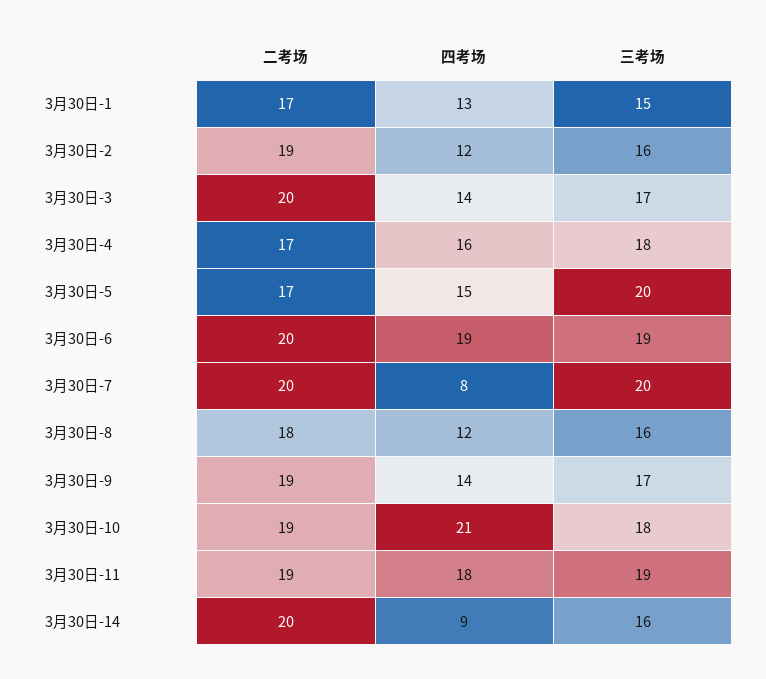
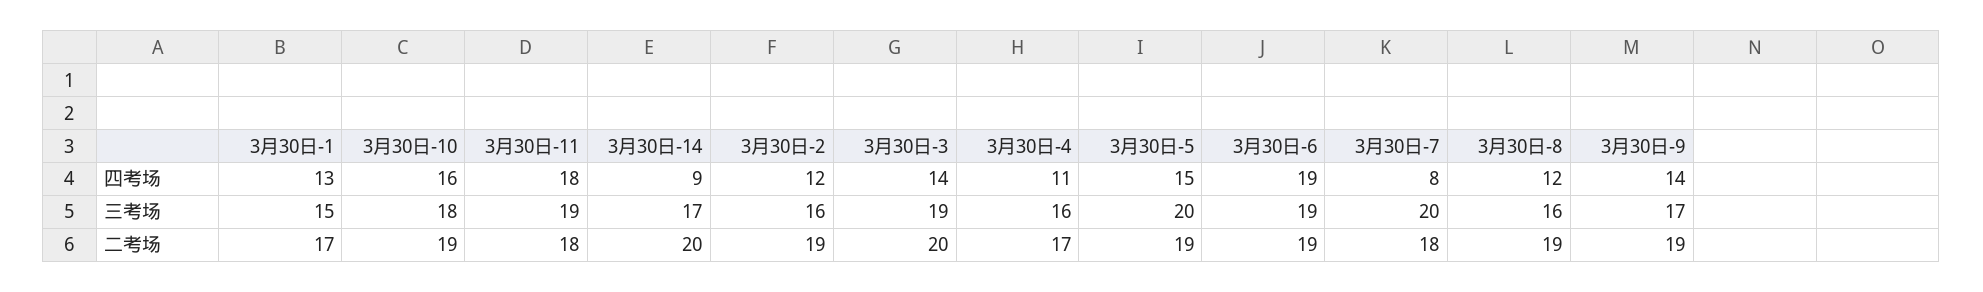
  {
    "二考场": {
      "3月30日-1": 17,
      "3月30日-2": 19,
      "3月30日-3": 20,
      "3月30日-4": 17,
-     "3月30日-5": 17,
+     "3月30日-5": 19,
-     "3月30日-6": 20,
+     "3月30日-6": 19,
-     "3月30日-7": 20,
+     "3月30日-7": 18,
-     "3月30日-8": 18,
+     "3月30日-8": 19,
      "3月30日-9": 19,
      "3月30日-10": 19,
-     "3月30日-11": 19,
+     "3月30日-11": 18,
      "3月30日-14": 20
    },
    "四考场": {
      "3月30日-1": 13,
      "3月30日-2": 12,
      "3月30日-3": 14,
-     "3月30日-4": 16,
+     "3月30日-4": 11,
      "3月30日-5": 15,
      "3月30日-6": 19,
      "3月30日-7": 8,
      "3月30日-8": 12,
      "3月30日-9": 14,
-     "3月30日-10": 21,
+     "3月30日-10": 16,
      "3月30日-11": 18,
      "3月30日-14": 9
    },
    "三考场": {
      "3月30日-1": 15,
      "3月30日-2": 16,
-     "3月30日-3": 17,
+     "3月30日-3": 19,
-     "3月30日-4": 18,
+     "3月30日-4": 16,
      "3月30日-5": 20,
      "3月30日-6": 19,
      "3月30日-7": 20,
      "3月30日-8": 16,
      "3月30日-9": 17,
      "3月30日-10": 18,
      "3月30日-11": 19,
-     "3月30日-14": 16
+     "3月30日-14": 17
    }
  }

